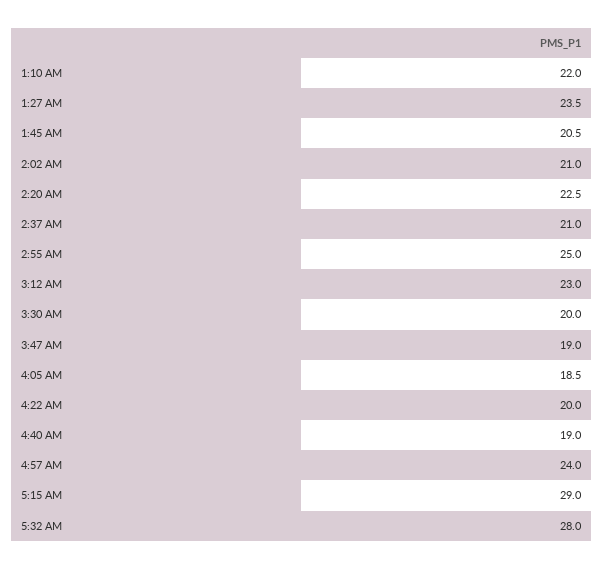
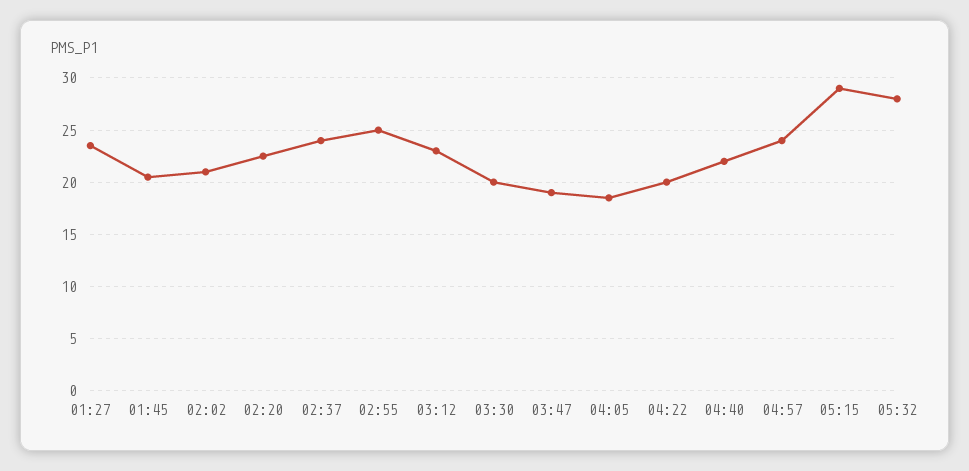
  {
-   "1:10 AM": 22,
    "1:27 AM": 23.5,
    "1:45 AM": 20.5,
    "2:02 AM": 21,
    "2:20 AM": 22.5,
-   "2:37 AM": 21,
+   "2:37 AM": 24,
    "2:55 AM": 25,
    "3:12 AM": 23,
    "3:30 AM": 20,
    "3:47 AM": 19,
    "4:05 AM": 18.5,
    "4:22 AM": 20,
-   "4:40 AM": 19,
+   "4:40 AM": 22,
    "4:57 AM": 24,
    "5:15 AM": 29,
    "5:32 AM": 28
  }

